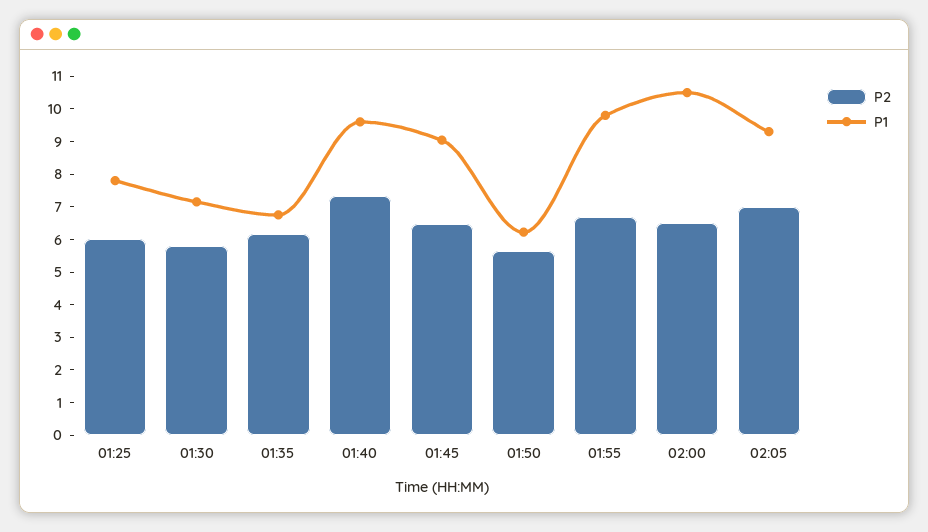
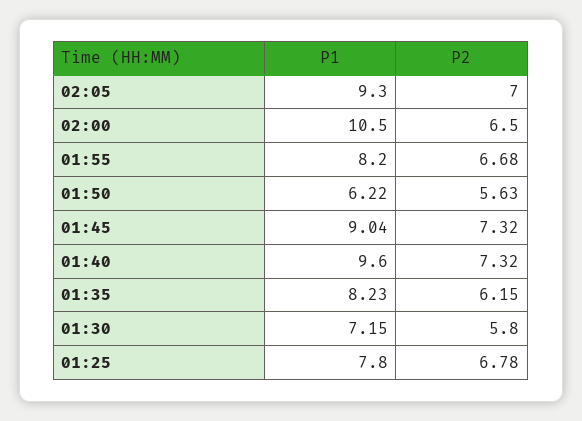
  {
    "P2": {
-     "01:25": 6,
+     "01:25": 6.78,
      "01:30": 5.8,
      "01:35": 6.15,
      "01:40": 7.32,
-     "01:45": 6.5,
+     "01:45": 7.32,
      "01:50": 5.63,
      "01:55": 6.68,
      "02:00": 6.5,
      "02:05": 7
    },
    "P1": {
      "01:25": 7.8,
      "01:30": 7.15,
-     "01:35": 6.75,
+     "01:35": 8.23,
      "01:40": 9.6,
      "01:45": 9.04,
      "01:50": 6.22,
-     "01:55": 9.75,
+     "01:55": 8.2,
      "02:00": 10.5,
      "02:05": 9.3
    }
  }

